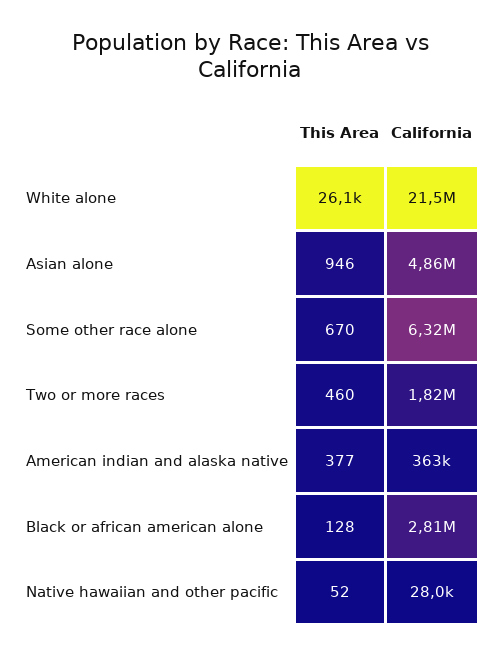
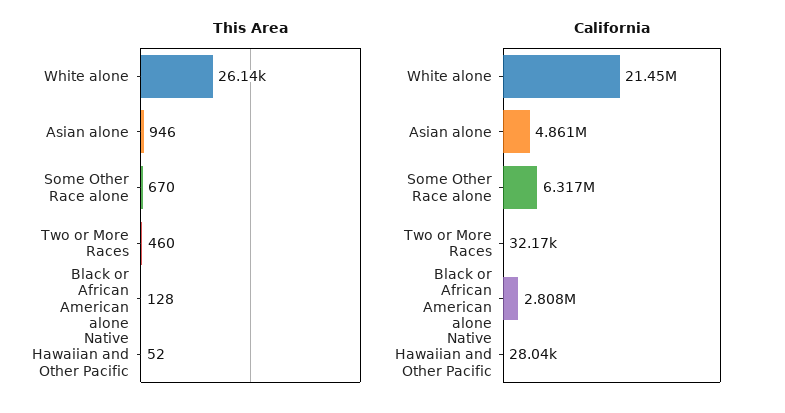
  {
    "This Area": {
      "White alone": 26140,
      "Asian alone": 946,
      "Some other race alone": 670,
      "Two or more races": 460,
-     "American indian and alaska native": 377,
      "Black or african american alone": 128,
      "Native hawaiian and other pacific": 52
    },
    "California": {
      "White alone": 21450000,
      "Asian alone": 4861000,
      "Some other race alone": 6317000,
-     "Two or more races": 1820000,
+     "Two or more races": 32170,
-     "American indian and alaska native": 363000,
      "Black or african american alone": 2808000,
      "Native hawaiian and other pacific": 28040
    }
  }

